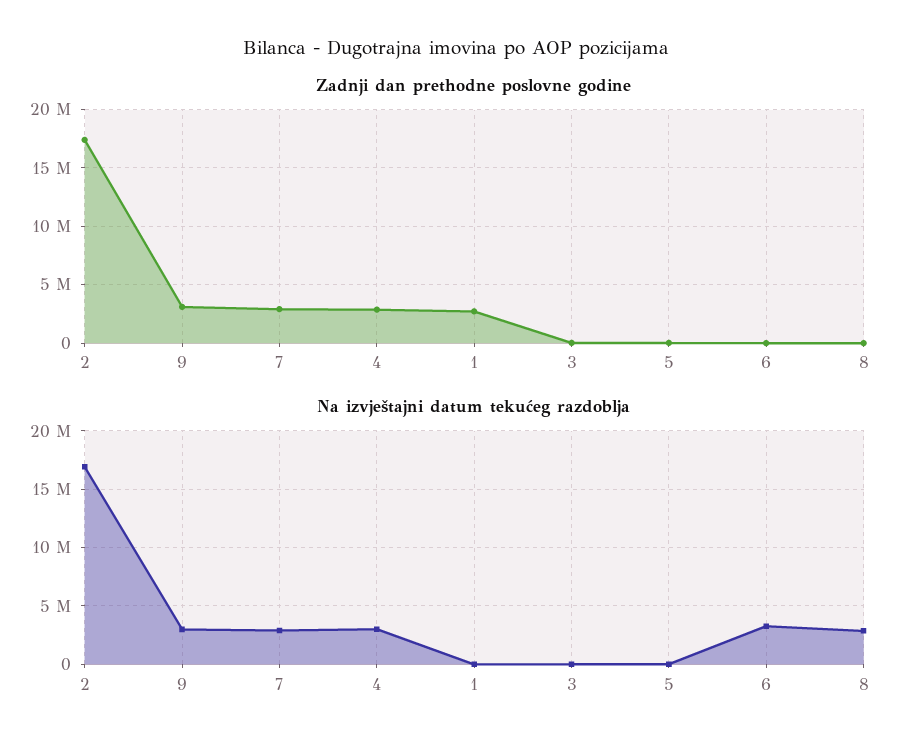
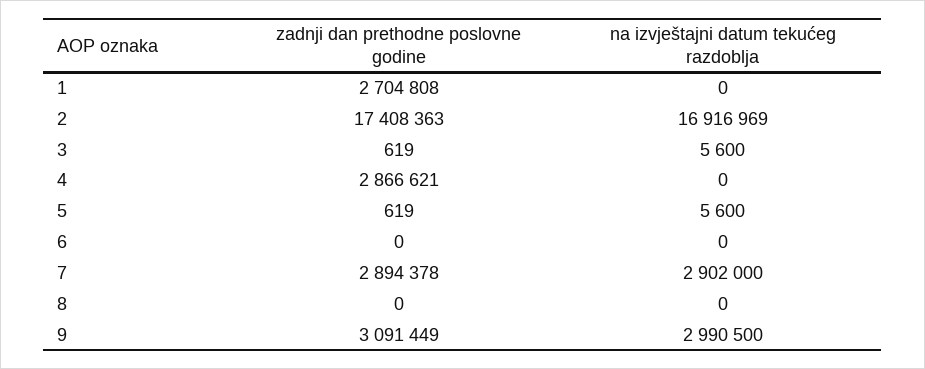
  {
    "Zadnji dan prethodne poslovne godine": {
      "2": 17408363,
      "9": 3091449,
      "7": 2894378,
      "4": 2866621,
      "1": 2704808,
      "3": 619,
      "5": 619,
      "6": 0,
      "8": 0
    },
    "Na izvještajni datum tekućeg razdoblja": {
      "2": 16916969,
      "9": 2990500,
      "7": 2902000,
-     "4": 3000000,
+     "4": 0,
      "1": 0,
      "3": 5600,
      "5": 5600,
-     "6": 3000000,
+     "6": 0,
-     "8": 3000000
+     "8": 0
    }
  }

